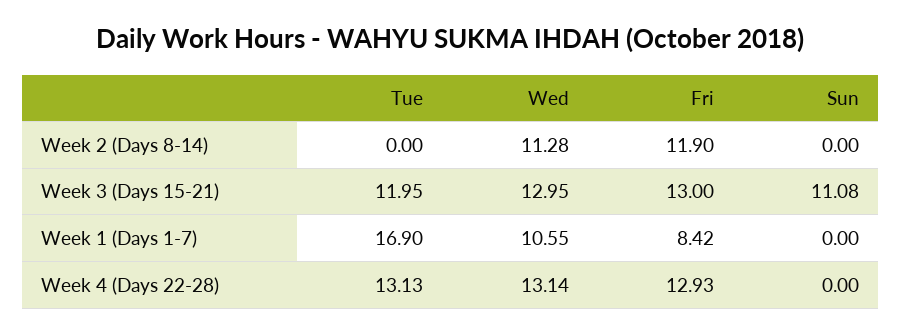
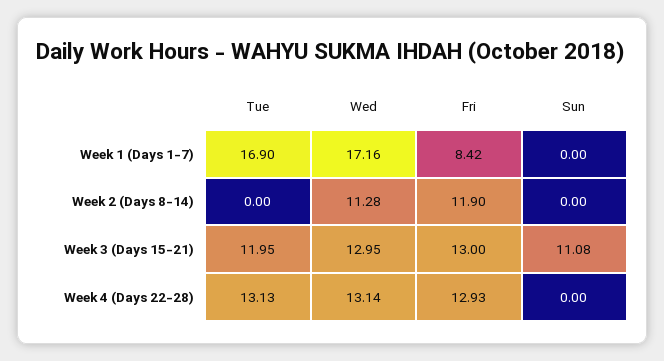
  {
    "Tue": {
      "Week 2 (Days 8-14)": 0,
      "Week 3 (Days 15-21)": 11.95,
      "Week 1 (Days 1-7)": 16.9,
      "Week 4 (Days 22-28)": 13.13
    },
    "Wed": {
      "Week 2 (Days 8-14)": 11.28,
      "Week 3 (Days 15-21)": 12.95,
-     "Week 1 (Days 1-7)": 10.55,
+     "Week 1 (Days 1-7)": 17.16,
      "Week 4 (Days 22-28)": 13.14
    },
    "Fri": {
      "Week 2 (Days 8-14)": 11.9,
      "Week 3 (Days 15-21)": 13,
      "Week 1 (Days 1-7)": 8.42,
      "Week 4 (Days 22-28)": 12.93
    },
    "Sun": {
      "Week 2 (Days 8-14)": 0,
      "Week 3 (Days 15-21)": 11.08,
      "Week 1 (Days 1-7)": 0,
      "Week 4 (Days 22-28)": 0
    }
  }

